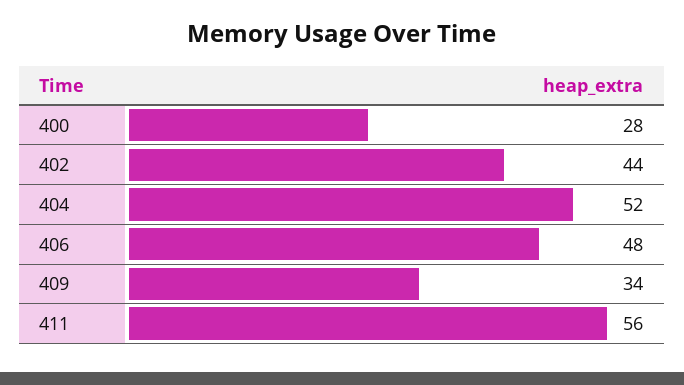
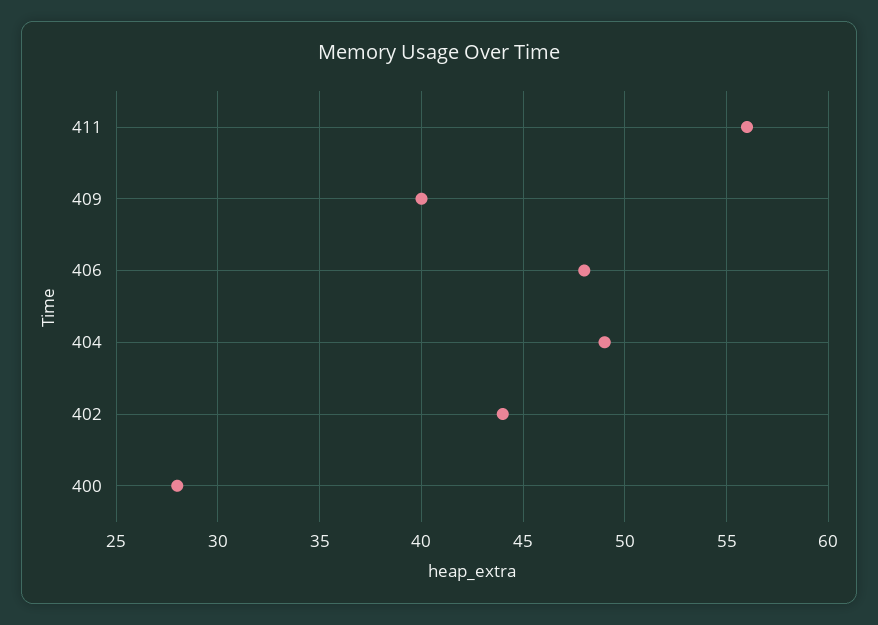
  {
    "400": 28,
    "402": 44,
-   "404": 52,
+   "404": 49,
    "406": 48,
-   "409": 34,
+   "409": 40,
    "411": 56
  }

